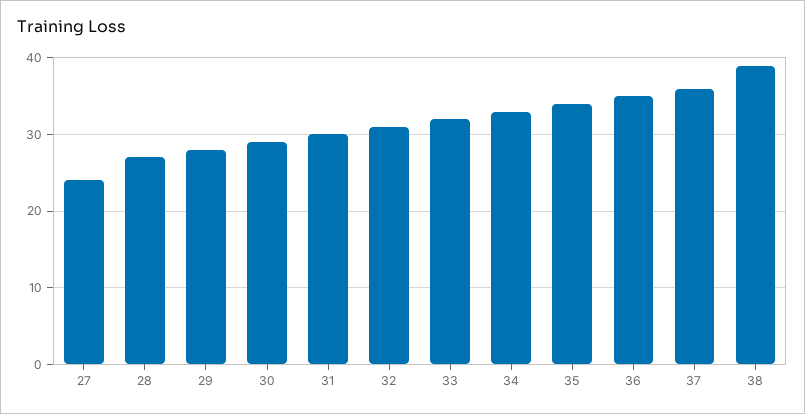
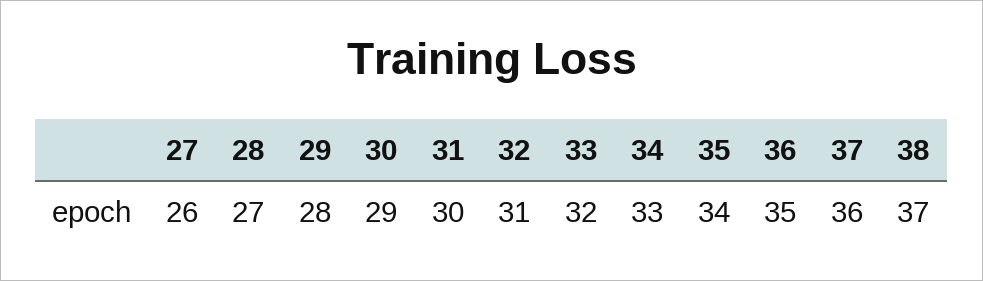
  {
-   "27": 24,
+   "27": 26,
    "28": 27,
    "29": 28,
    "30": 29,
    "31": 30,
    "32": 31,
    "33": 32,
    "34": 33,
    "35": 34,
    "36": 35,
    "37": 36,
-   "38": 39
+   "38": 37
  }

